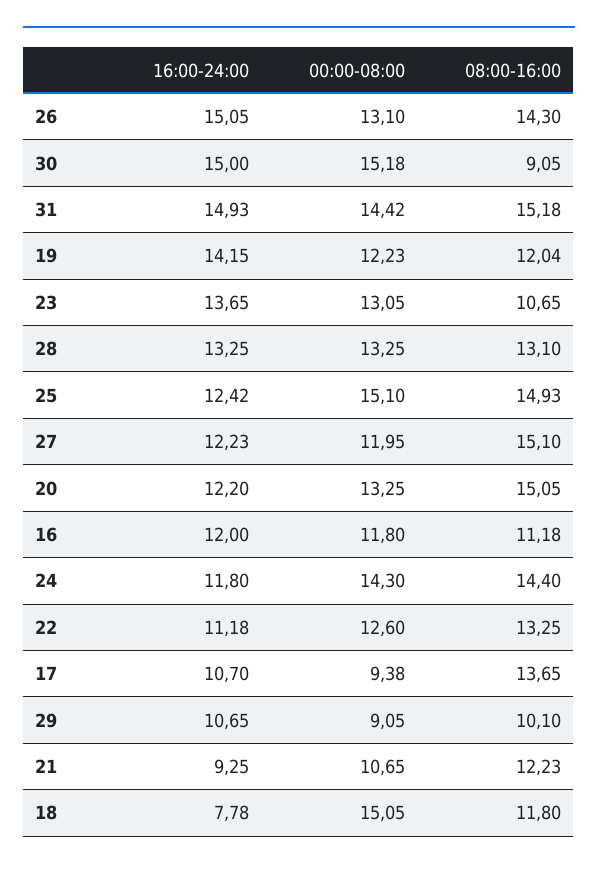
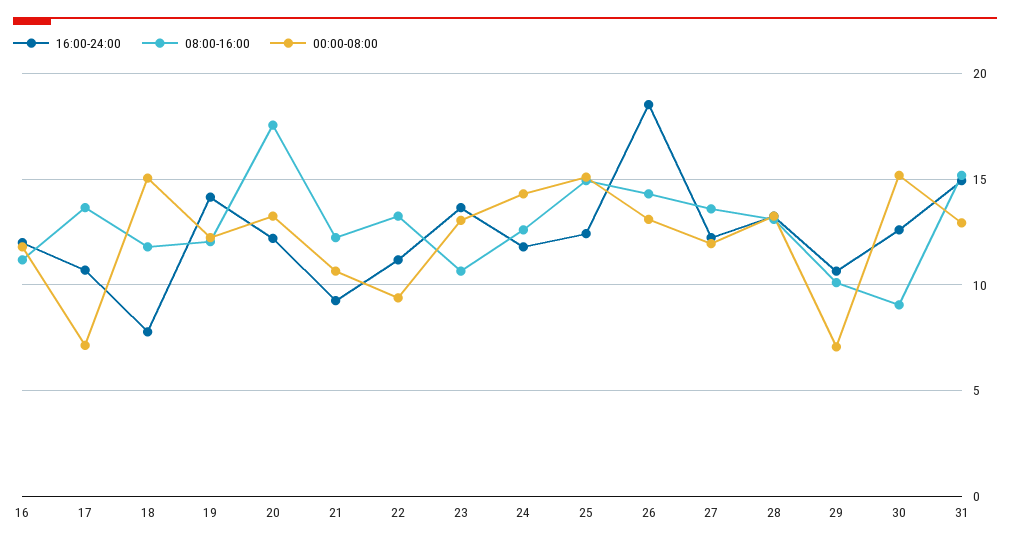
  {
    "16:00-24:00": {
-     "26": 15.05,
+     "26": 18.5,
-     "30": 15,
+     "30": 12.5,
      "31": 14.93,
      "19": 14.15,
      "23": 13.65,
      "28": 13.25,
      "25": 12.42,
      "27": 12.23,
      "20": 12.2,
      "16": 12,
      "24": 11.8,
      "22": 11.18,
      "17": 10.7,
      "29": 10.65,
      "21": 9.25,
      "18": 7.78
    },
    "00:00-08:00": {
      "26": 13.1,
      "30": 15.18,
-     "31": 14.42,
+     "31": 13,
      "19": 12.23,
      "23": 13.05,
      "28": 13.25,
      "25": 15.1,
      "27": 11.95,
      "20": 13.25,
      "16": 11.8,
      "24": 14.3,
-     "22": 12.6,
+     "22": 9.5,
-     "17": 9.38,
+     "17": 7,
-     "29": 9.05,
+     "29": 7,
      "21": 10.65,
      "18": 15.05
    },
    "08:00-16:00": {
      "26": 14.3,
      "30": 9.05,
      "31": 15.18,
      "19": 12.04,
      "23": 10.65,
      "28": 13.1,
      "25": 14.93,
-     "27": 15.1,
+     "27": 13.5,
-     "20": 15.05,
+     "20": 17.5,
      "16": 11.18,
-     "24": 14.4,
+     "24": 12.5,
      "22": 13.25,
      "17": 13.65,
      "29": 10.1,
      "21": 12.23,
      "18": 11.8
    }
  }

